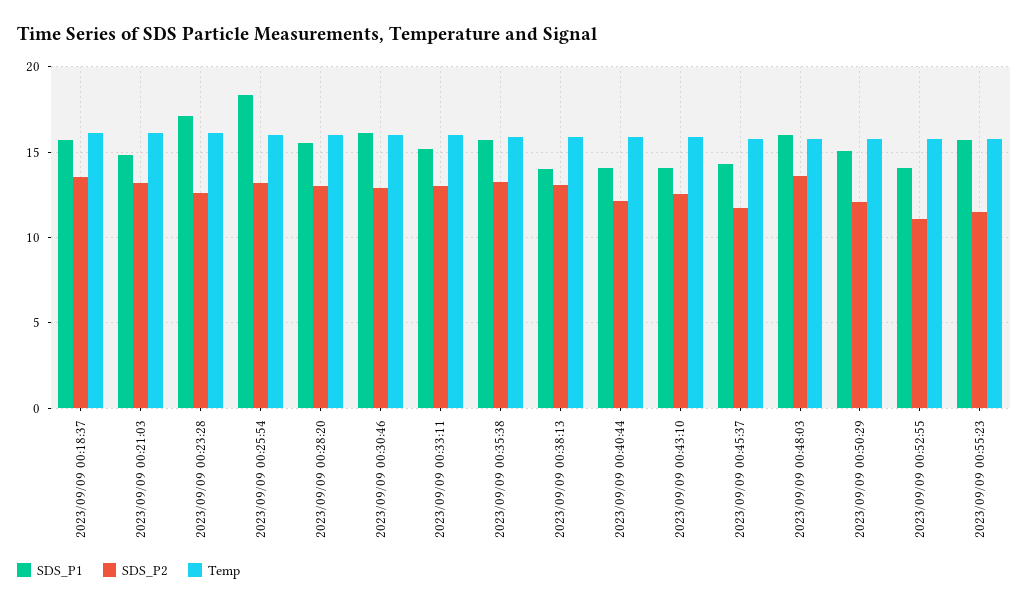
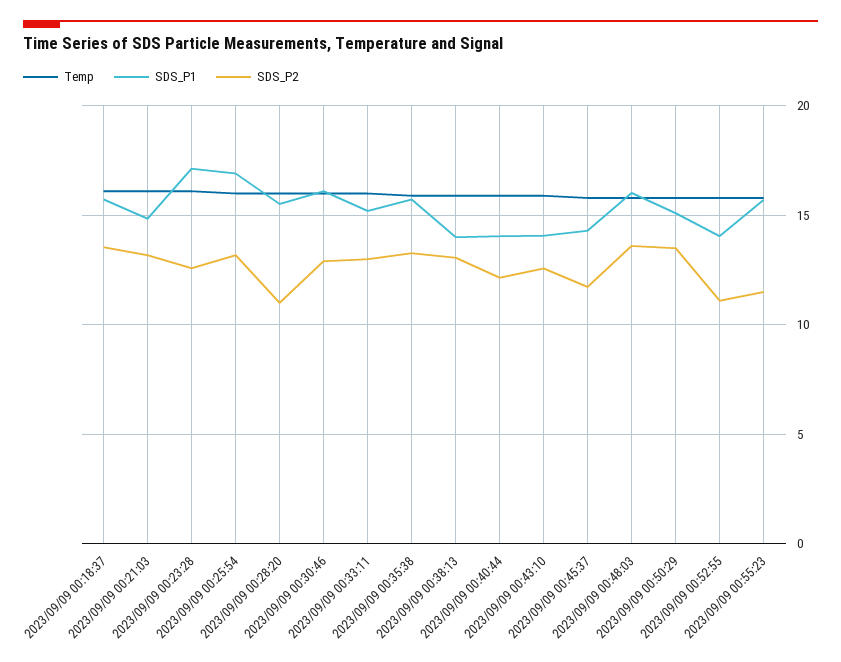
  {
    "SDS_P1": {
      "2023/09/09 00:18:37": 15.5,
      "2023/09/09 00:21:03": 15,
      "2023/09/09 00:23:28": 17,
-     "2023/09/09 00:25:54": 18.5,
+     "2023/09/09 00:25:54": 17,
      "2023/09/09 00:28:20": 15.5,
      "2023/09/09 00:30:46": 16,
      "2023/09/09 00:33:11": 15,
      "2023/09/09 00:35:38": 15.5,
      "2023/09/09 00:38:13": 14,
      "2023/09/09 00:40:44": 14,
      "2023/09/09 00:43:10": 14,
      "2023/09/09 00:45:37": 14.5,
      "2023/09/09 00:48:03": 16,
      "2023/09/09 00:50:29": 15,
      "2023/09/09 00:52:55": 14,
      "2023/09/09 00:55:23": 15.5
    },
    "SDS_P2": {
      "2023/09/09 00:18:37": 13.5,
      "2023/09/09 00:21:03": 13,
      "2023/09/09 00:23:28": 12.5,
      "2023/09/09 00:25:54": 13,
-     "2023/09/09 00:28:20": 13,
+     "2023/09/09 00:28:20": 11,
      "2023/09/09 00:30:46": 13,
      "2023/09/09 00:33:11": 13,
      "2023/09/09 00:35:38": 13.5,
      "2023/09/09 00:38:13": 13,
      "2023/09/09 00:40:44": 12,
      "2023/09/09 00:43:10": 12.5,
      "2023/09/09 00:45:37": 11.5,
      "2023/09/09 00:48:03": 13.5,
-     "2023/09/09 00:50:29": 12,
+     "2023/09/09 00:50:29": 13.5,
      "2023/09/09 00:52:55": 11,
      "2023/09/09 00:55:23": 11.5
    },
    "Temp": {
      "2023/09/09 00:18:37": 16,
      "2023/09/09 00:21:03": 16,
      "2023/09/09 00:23:28": 16,
      "2023/09/09 00:25:54": 16,
      "2023/09/09 00:28:20": 16,
      "2023/09/09 00:30:46": 16,
      "2023/09/09 00:33:11": 16,
      "2023/09/09 00:35:38": 16,
      "2023/09/09 00:38:13": 16,
      "2023/09/09 00:40:44": 16,
      "2023/09/09 00:43:10": 16,
      "2023/09/09 00:45:37": 16,
      "2023/09/09 00:48:03": 16,
      "2023/09/09 00:50:29": 16,
      "2023/09/09 00:52:55": 16,
      "2023/09/09 00:55:23": 16
    }
  }

